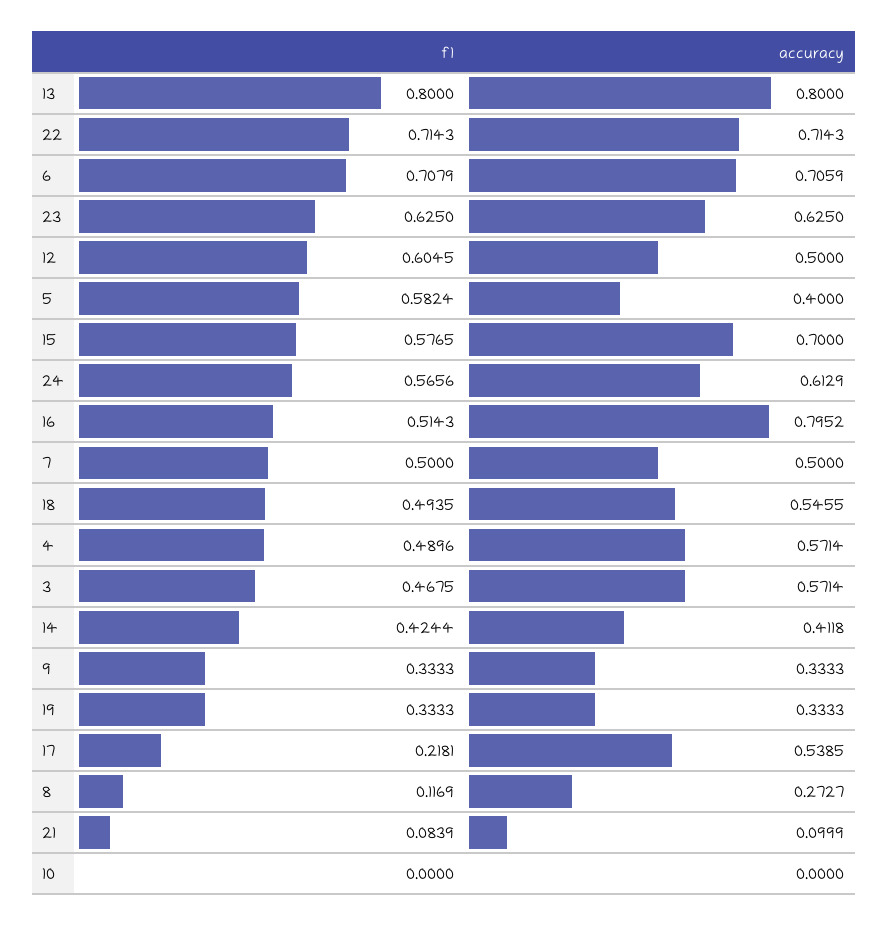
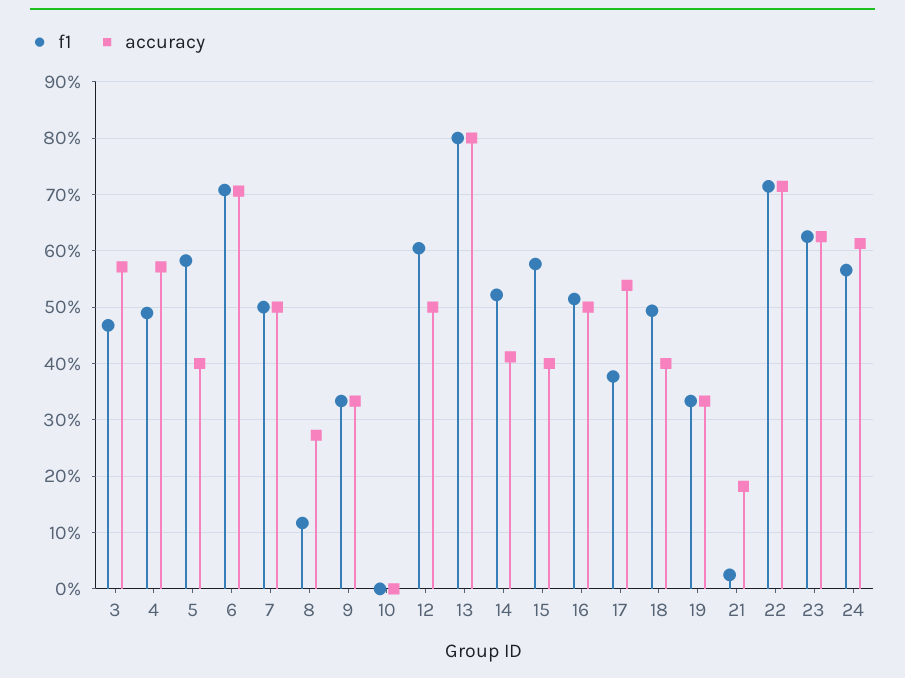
  {
    "f1": {
      "13": 0.8,
      "22": 0.7143,
      "6": 0.7079,
      "23": 0.625,
      "12": 0.6045,
      "5": 0.5824,
      "15": 0.5765,
      "24": 0.5656,
      "16": 0.5143,
      "7": 0.5,
      "18": 0.4935,
      "4": 0.4896,
      "3": 0.4675,
-     "14": 0.4244,
+     "14": 0.52,
      "9": 0.3333,
      "19": 0.3333,
-     "17": 0.2181,
+     "17": 0.38,
      "8": 0.1169,
-     "21": 0.0839,
+     "21": 0.02,
      "10": 0
    },
    "accuracy": {
      "13": 0.8,
      "22": 0.7143,
      "6": 0.7059,
      "23": 0.625,
      "12": 0.5,
      "5": 0.4,
-     "15": 0.7,
+     "15": 0.4,
      "24": 0.6129,
-     "16": 0.7952,
+     "16": 0.5,
      "7": 0.5,
-     "18": 0.5455,
+     "18": 0.4,
      "4": 0.5714,
      "3": 0.5714,
      "14": 0.4118,
      "9": 0.3333,
      "19": 0.3333,
      "17": 0.5385,
      "8": 0.2727,
-     "21": 0.0999,
+     "21": 0.18,
      "10": 0
    }
  }

